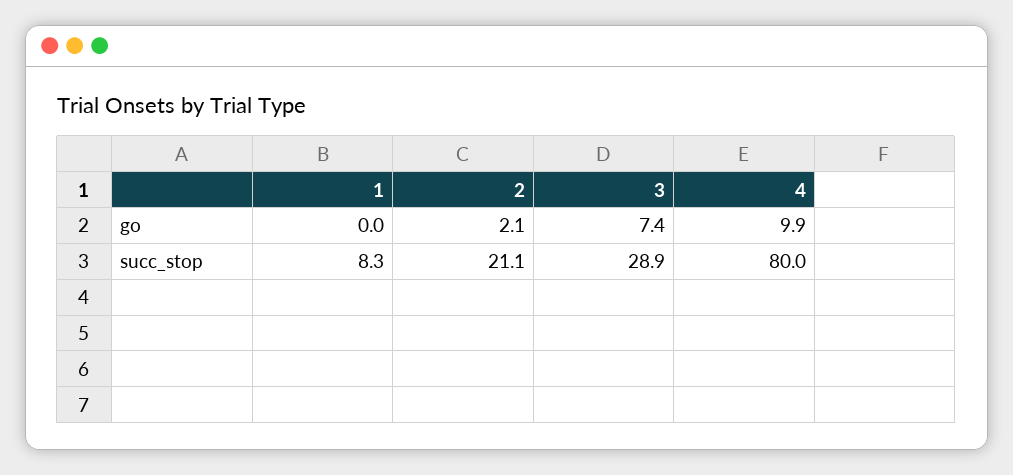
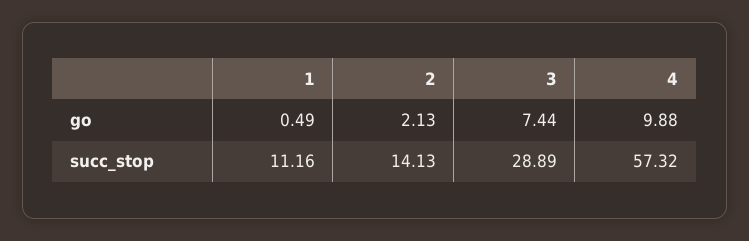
  {
    "1": {
-     "go": 0,
+     "go": 0.49,
-     "succ_stop": 8.3
+     "succ_stop": 11.16
    },
    "2": {
      "go": 2.13,
-     "succ_stop": 21.1
+     "succ_stop": 14.13
    },
    "3": {
      "go": 7.44,
      "succ_stop": 28.89
    },
    "4": {
      "go": 9.88,
-     "succ_stop": 80
+     "succ_stop": 57.32
    }
  }

